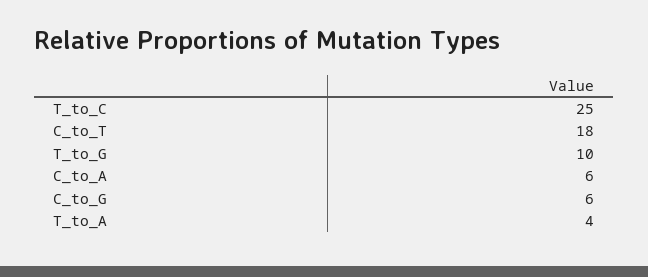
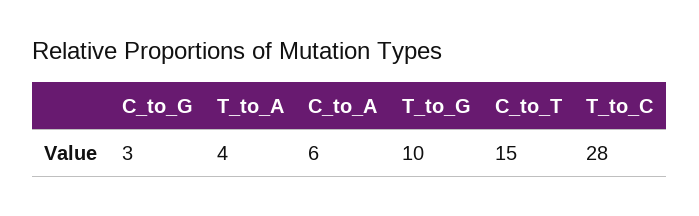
  {
-   "T_to_C": 25,
+   "T_to_C": 28,
-   "C_to_T": 18,
+   "C_to_T": 15,
    "T_to_G": 10,
    "C_to_A": 6,
-   "C_to_G": 6,
+   "C_to_G": 3,
    "T_to_A": 4
  }

